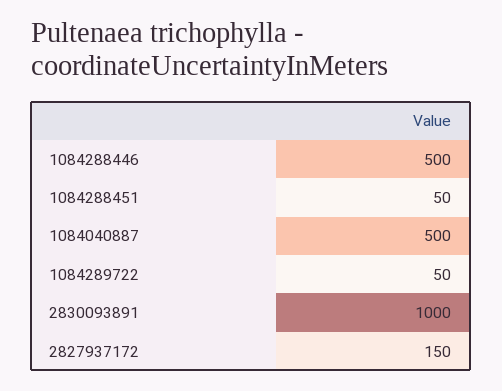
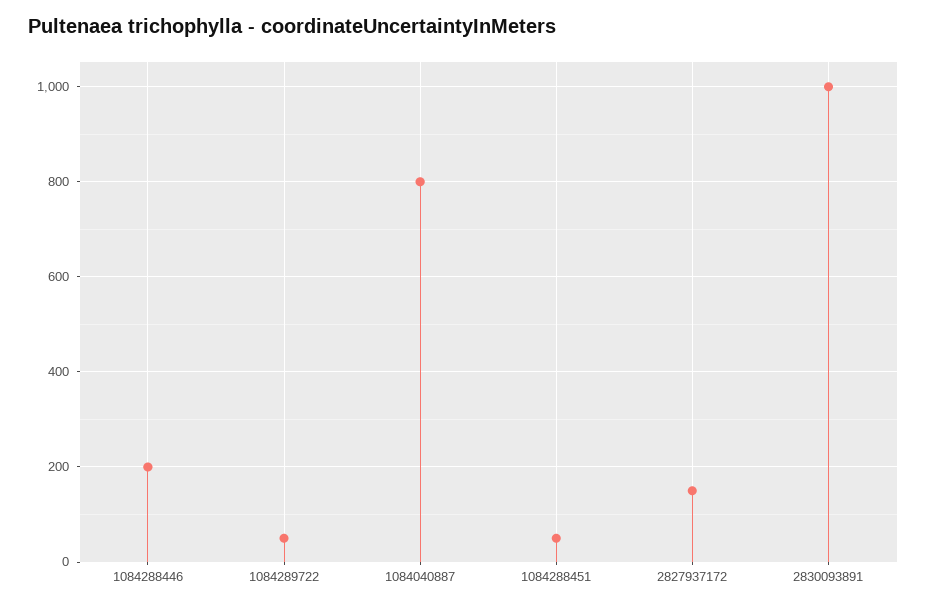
  {
-   "1084288446": 500,
+   "1084288446": 200,
    "1084288451": 50,
-   "1084040887": 500,
+   "1084040887": 800,
    "1084289722": 50,
    "2830093891": 1000,
    "2827937172": 150
  }

